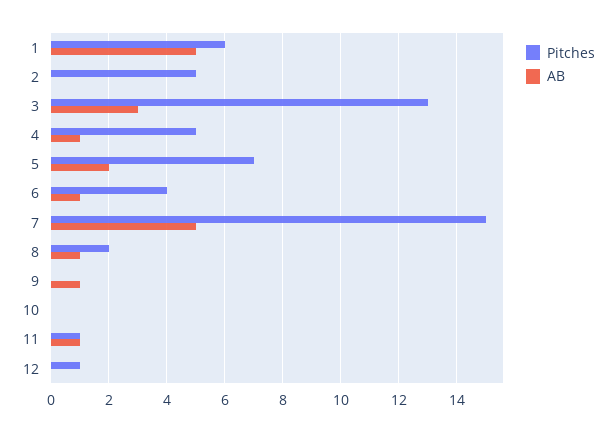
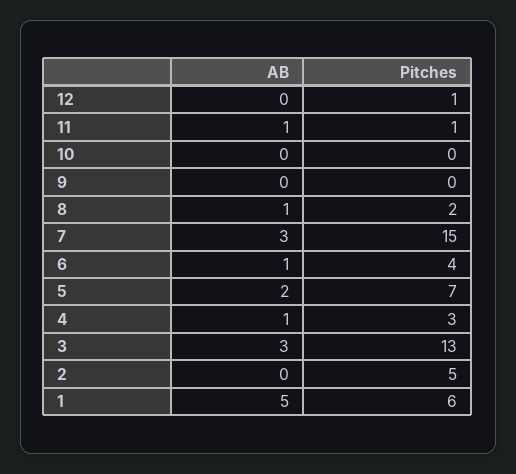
  {
    "Pitches": {
      "1": 6,
      "2": 5,
      "3": 13,
-     "4": 5,
+     "4": 3,
      "5": 7,
      "6": 4,
      "7": 15,
      "8": 2,
      "9": 0,
      "10": 0,
      "11": 1,
      "12": 1
    },
    "AB": {
      "1": 5,
      "2": 0,
      "3": 3,
      "4": 1,
      "5": 2,
      "6": 1,
-     "7": 5,
+     "7": 3,
      "8": 1,
-     "9": 1,
+     "9": 0,
      "10": 0,
      "11": 1,
      "12": 0
    }
  }

